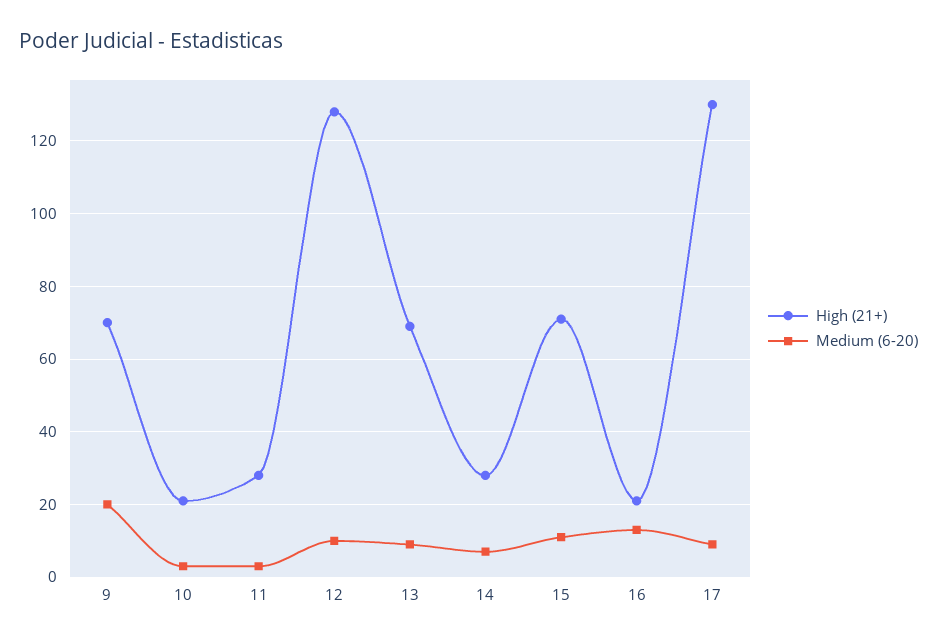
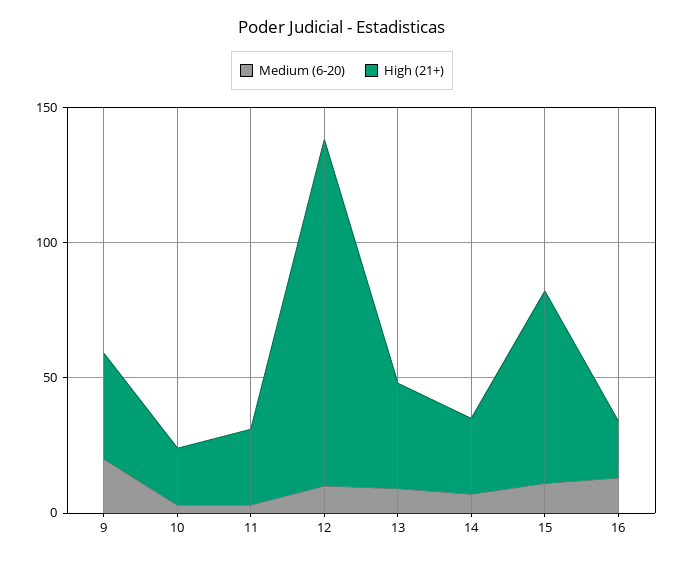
  {
    "High (21+)": {
-     "9": 70,
+     "9": 40,
      "10": 20,
      "11": 30,
      "12": 130,
-     "13": 70,
+     "13": 40,
      "14": 30,
      "15": 70,
-     "16": 20,
+     "16": 20
-     "17": 130
    },
    "Medium (6-20)": {
      "9": 20,
      "10": 5,
      "11": 5,
      "12": 10,
      "13": 10,
      "14": 5,
      "15": 10,
-     "16": 15,
+     "16": 15
-     "17": 10
    }
  }

